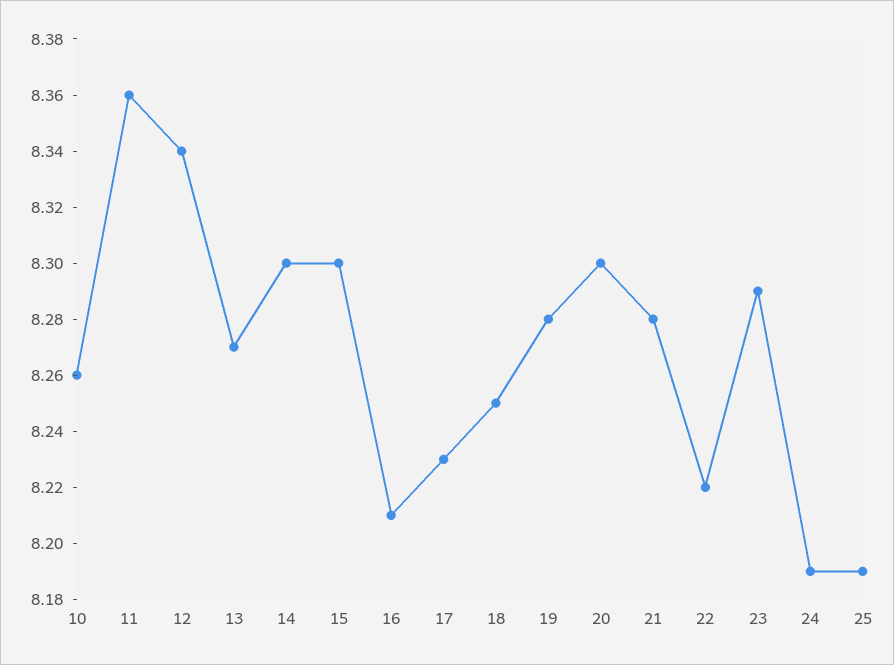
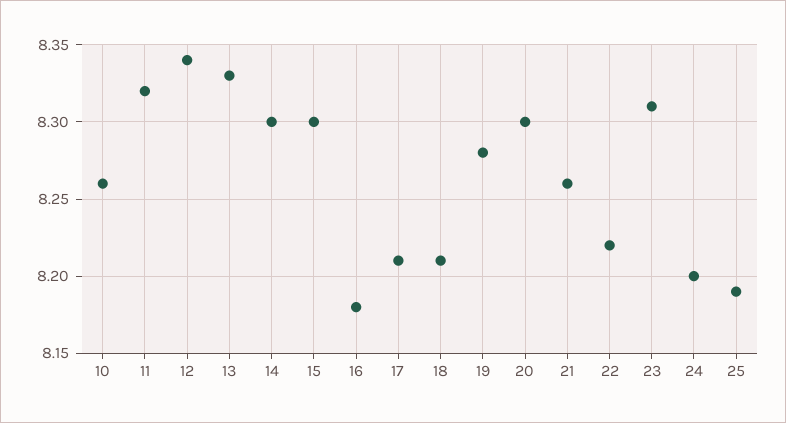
  {
    "10": 8.26,
-   "11": 8.36,
+   "11": 8.32,
    "12": 8.34,
-   "13": 8.27,
+   "13": 8.33,
    "14": 8.3,
    "15": 8.3,
-   "16": 8.21,
+   "16": 8.18,
-   "17": 8.23,
+   "17": 8.21,
-   "18": 8.25,
+   "18": 8.21,
    "19": 8.28,
    "20": 8.3,
-   "21": 8.28,
+   "21": 8.26,
    "22": 8.22,
-   "23": 8.29,
+   "23": 8.31,
-   "24": 8.19,
+   "24": 8.2,
    "25": 8.19
  }

